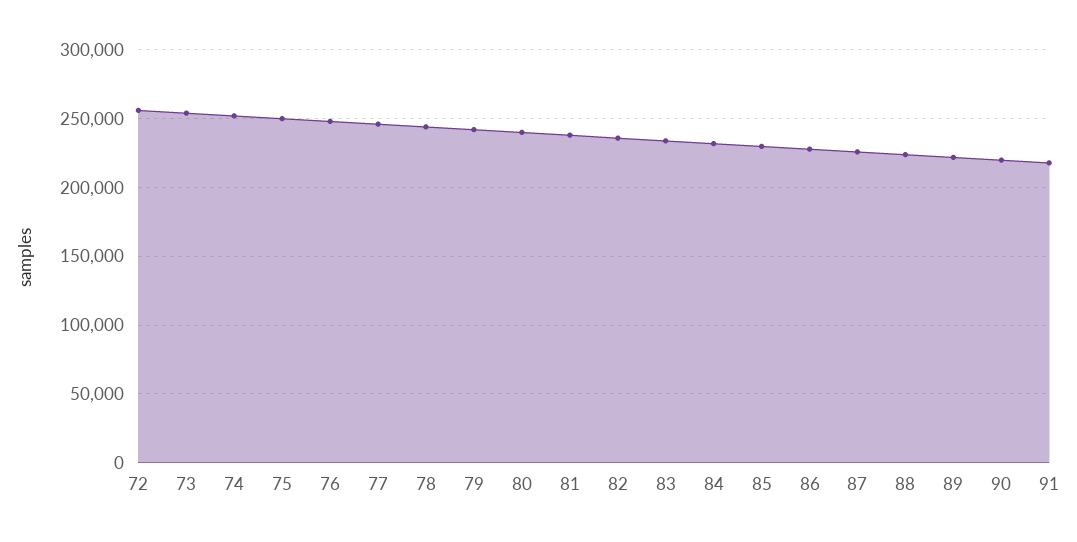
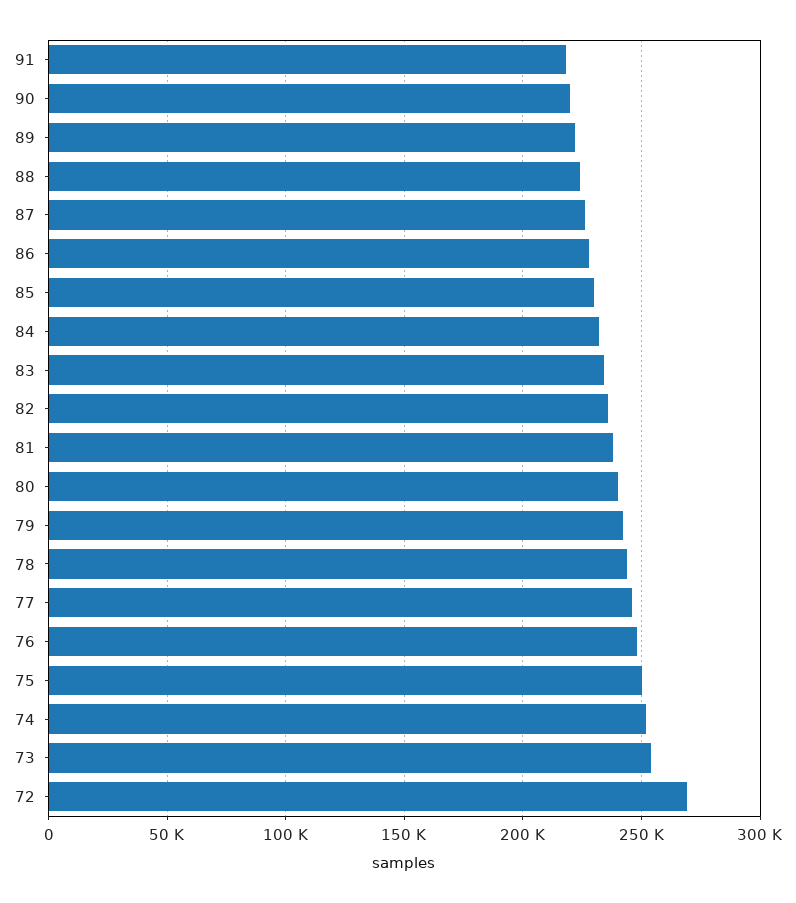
  {
-   "72": 255000,
+   "72": 270000,
    "73": 255000,
    "74": 250000,
    "75": 250000,
    "76": 250000,
    "77": 245000,
    "78": 245000,
    "79": 240000,
    "80": 240000,
    "81": 240000,
    "82": 235000,
    "83": 235000,
    "84": 230000,
    "85": 230000,
    "86": 230000,
    "87": 225000,
    "88": 225000,
    "89": 220000,
    "90": 220000,
    "91": 220000
  }

